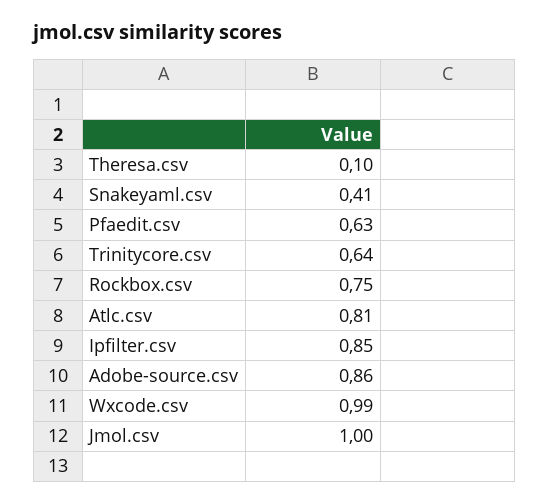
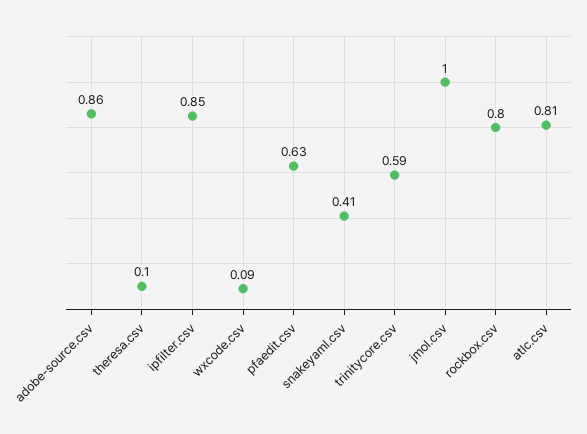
  {
    "Theresa.csv": 0.1,
    "Snakeyaml.csv": 0.41,
    "Pfaedit.csv": 0.63,
-   "Trinitycore.csv": 0.64,
+   "Trinitycore.csv": 0.59,
-   "Rockbox.csv": 0.75,
+   "Rockbox.csv": 0.8,
    "Atlc.csv": 0.81,
    "Ipfilter.csv": 0.85,
    "Adobe-source.csv": 0.86,
-   "Wxcode.csv": 0.99,
+   "Wxcode.csv": 0.09,
    "Jmol.csv": 1
  }

